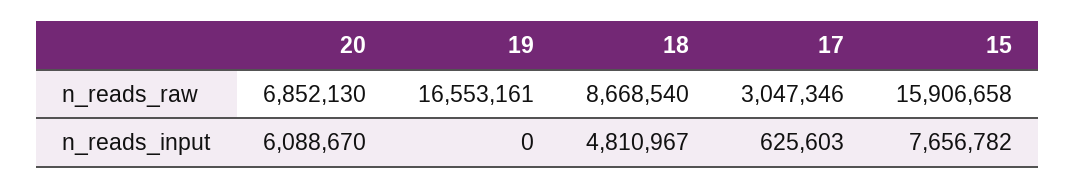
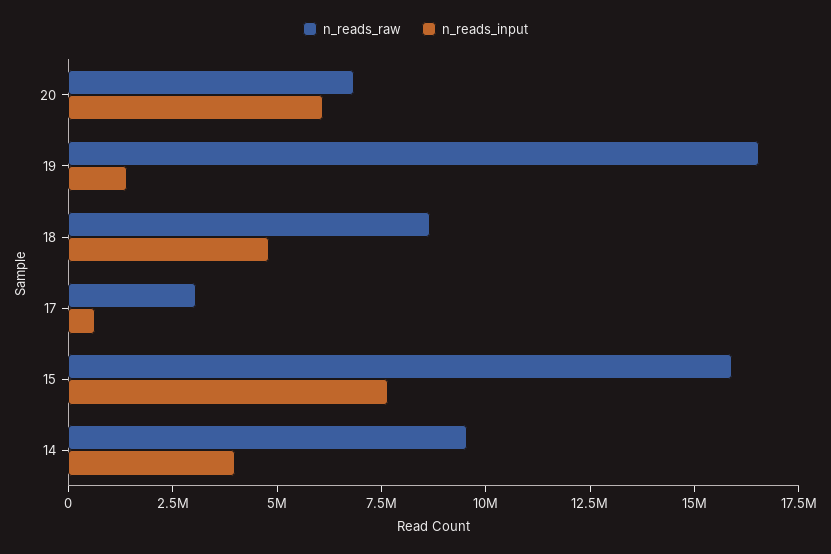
  {
    "n_reads_raw": {
      "20": 6852130,
      "19": 16553161,
      "18": 8668540,
      "17": 3047346,
-     "15": 15906658
+     "15": 15906658,
+     "14": 9500000
    },
    "n_reads_input": {
      "20": 6088670,
-     "19": 0,
+     "19": 1500000,
      "18": 4810967,
      "17": 625603,
-     "15": 7656782
+     "15": 7656782,
+     "14": 4000000
    }
  }

